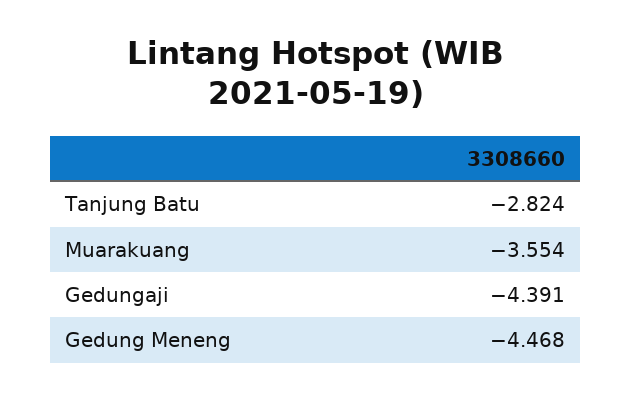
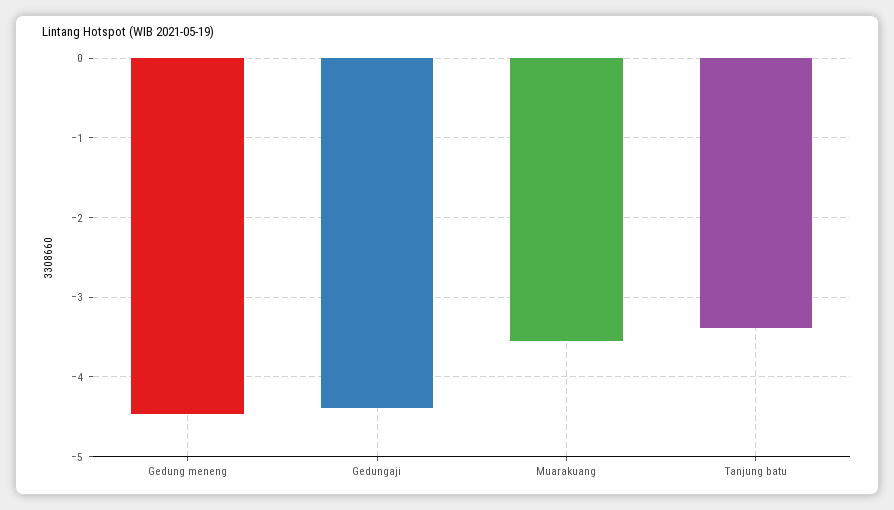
  {
-   "Tanjung Batu": -2.824,
+   "Tanjung Batu": -3.4,
    "Muarakuang": -3.554,
    "Gedungaji": -4.391,
    "Gedung Meneng": -4.468
  }

